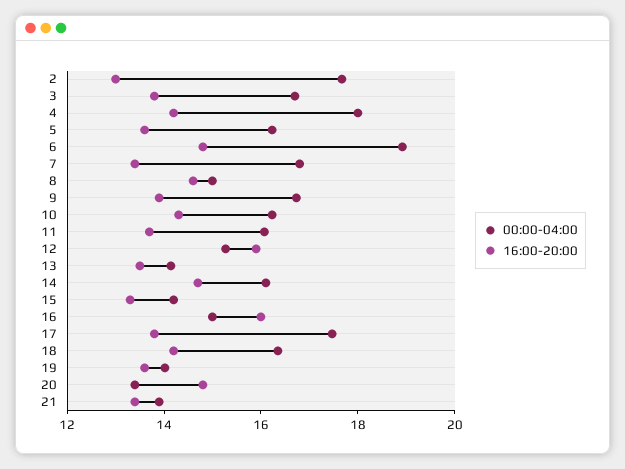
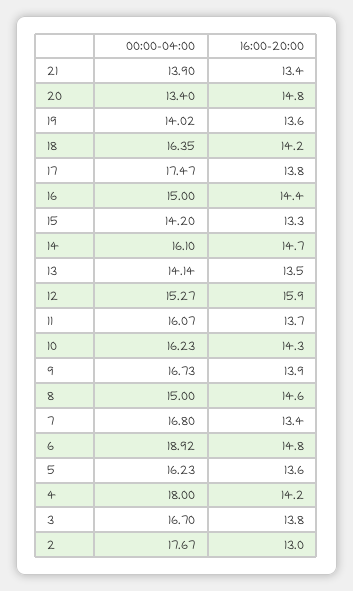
  {
    "00:00-04:00": {
      "2": 17.67,
      "3": 16.7,
      "4": 18,
      "5": 16.23,
      "6": 18.92,
      "7": 16.8,
      "8": 15,
      "9": 16.73,
      "10": 16.23,
      "11": 16.07,
      "12": 15.27,
      "13": 14.14,
      "14": 16.1,
      "15": 14.2,
      "16": 15,
      "17": 17.47,
      "18": 16.35,
      "19": 14.02,
      "20": 13.4,
      "21": 13.9
    },
    "16:00-20:00": {
      "2": 13,
      "3": 13.8,
      "4": 14.2,
      "5": 13.6,
      "6": 14.8,
      "7": 13.4,
      "8": 14.6,
      "9": 13.9,
      "10": 14.3,
      "11": 13.7,
      "12": 15.9,
      "13": 13.5,
      "14": 14.7,
      "15": 13.3,
-     "16": 16,
+     "16": 14.4,
      "17": 13.8,
      "18": 14.2,
      "19": 13.6,
      "20": 14.8,
      "21": 13.4
    }
  }

